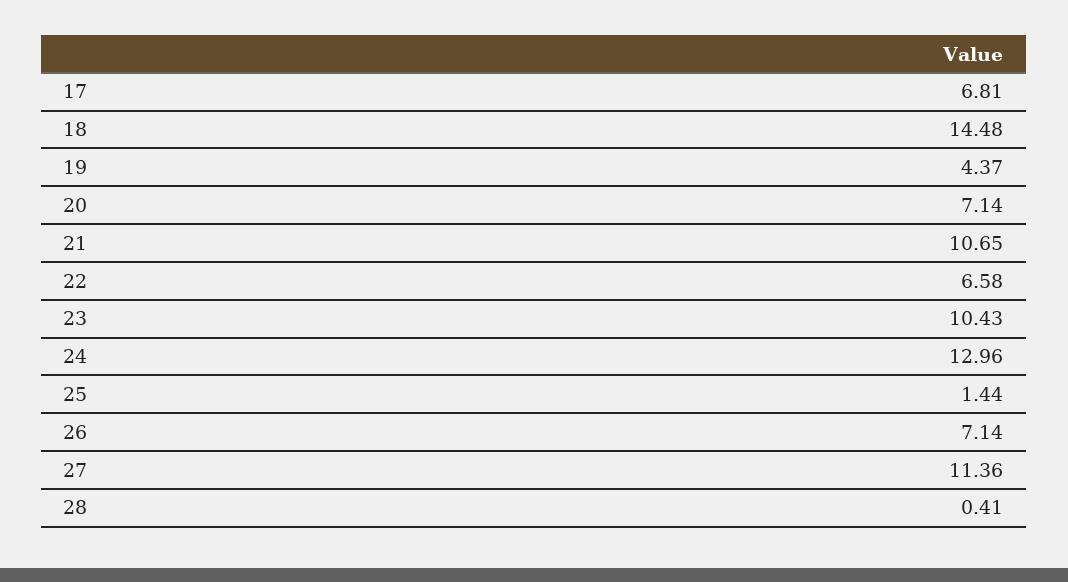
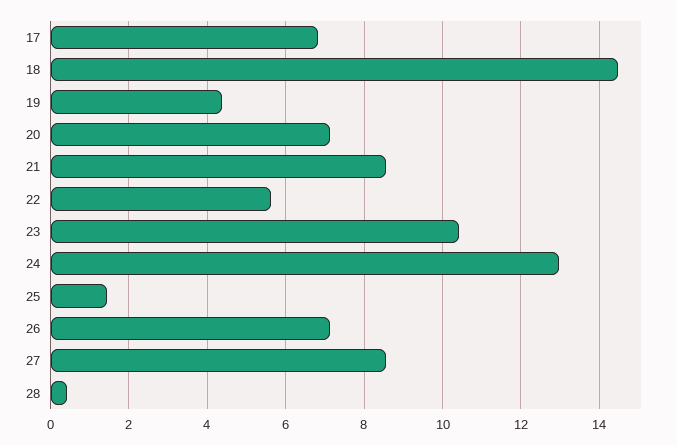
  {
    "17": 6.81,
    "18": 14.48,
    "19": 4.37,
    "20": 7.14,
-   "21": 10.65,
+   "21": 8.6,
-   "22": 6.58,
+   "22": 5.6,
    "23": 10.43,
    "24": 12.96,
    "25": 1.44,
    "26": 7.14,
-   "27": 11.36,
+   "27": 8.6,
    "28": 0.41
  }

